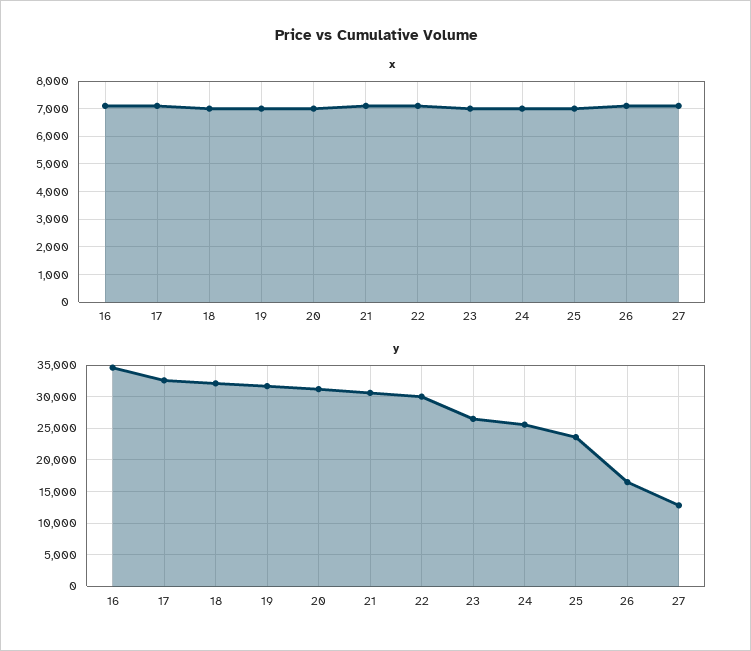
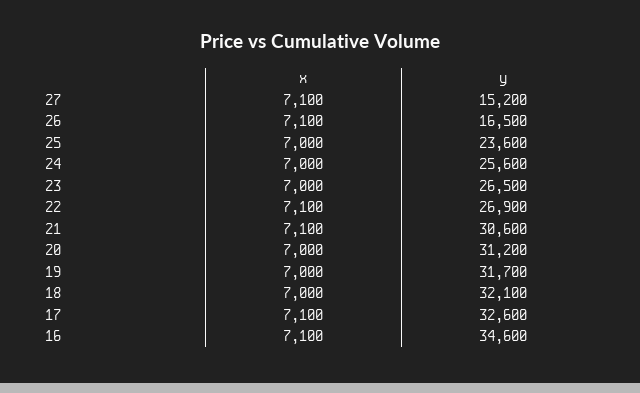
  {
    "x": {
      "16": 7100,
      "17": 7100,
      "18": 7000,
      "19": 7000,
      "20": 7000,
      "21": 7100,
      "22": 7100,
      "23": 7000,
      "24": 7000,
      "25": 7000,
      "26": 7100,
      "27": 7100
    },
    "y": {
      "16": 34600,
      "17": 32600,
      "18": 32100,
      "19": 31700,
      "20": 31200,
      "21": 30600,
-     "22": 30000,
+     "22": 26900,
      "23": 26500,
      "24": 25600,
      "25": 23600,
      "26": 16500,
-     "27": 13000
+     "27": 15200
    }
  }

